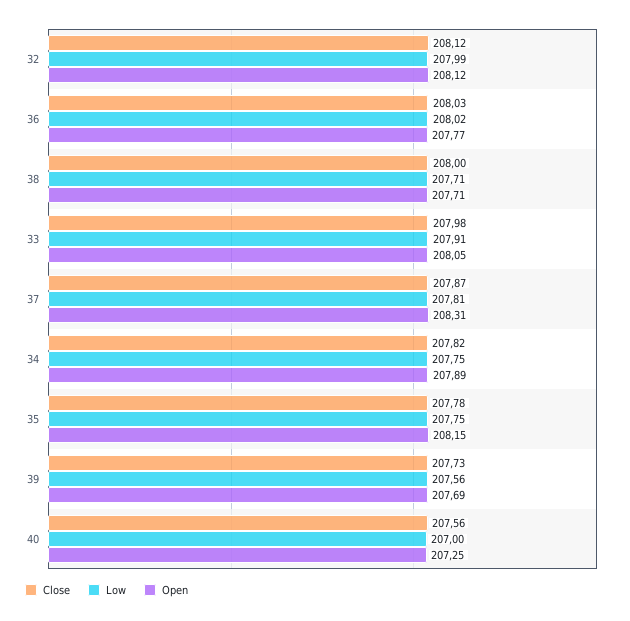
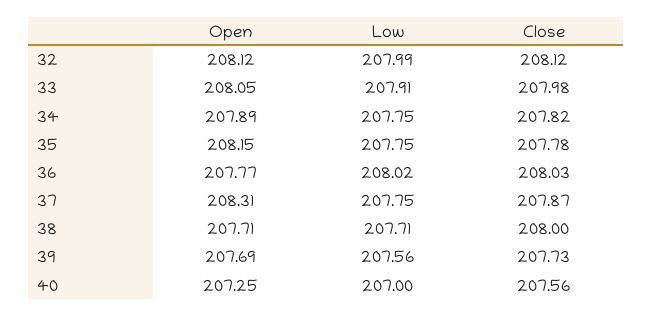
  {
    "Close": {
      "32": 208.12,
      "36": 208.03,
      "38": 208,
      "33": 207.98,
      "37": 207.87,
      "34": 207.82,
      "35": 207.78,
      "39": 207.73,
      "40": 207.56
    },
    "Low": {
      "32": 207.99,
      "36": 208.02,
      "38": 207.71,
      "33": 207.91,
-     "37": 207.81,
+     "37": 207.75,
      "34": 207.75,
      "35": 207.75,
      "39": 207.56,
      "40": 207
    },
    "Open": {
      "32": 208.12,
      "36": 207.77,
      "38": 207.71,
      "33": 208.05,
      "37": 208.31,
      "34": 207.89,
      "35": 208.15,
      "39": 207.69,
      "40": 207.25
    }
  }

